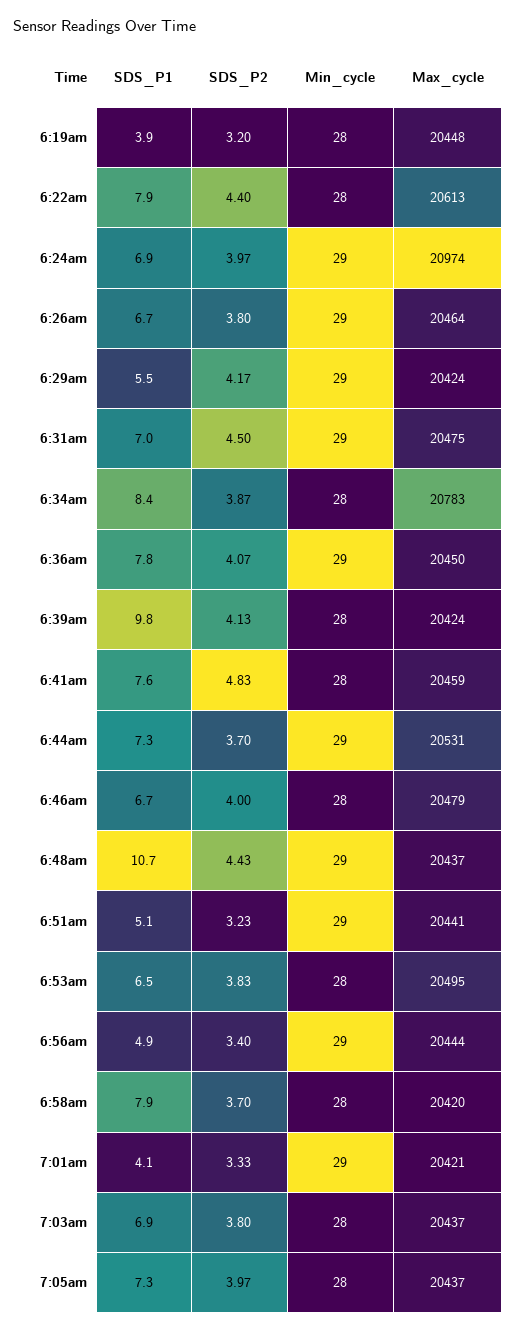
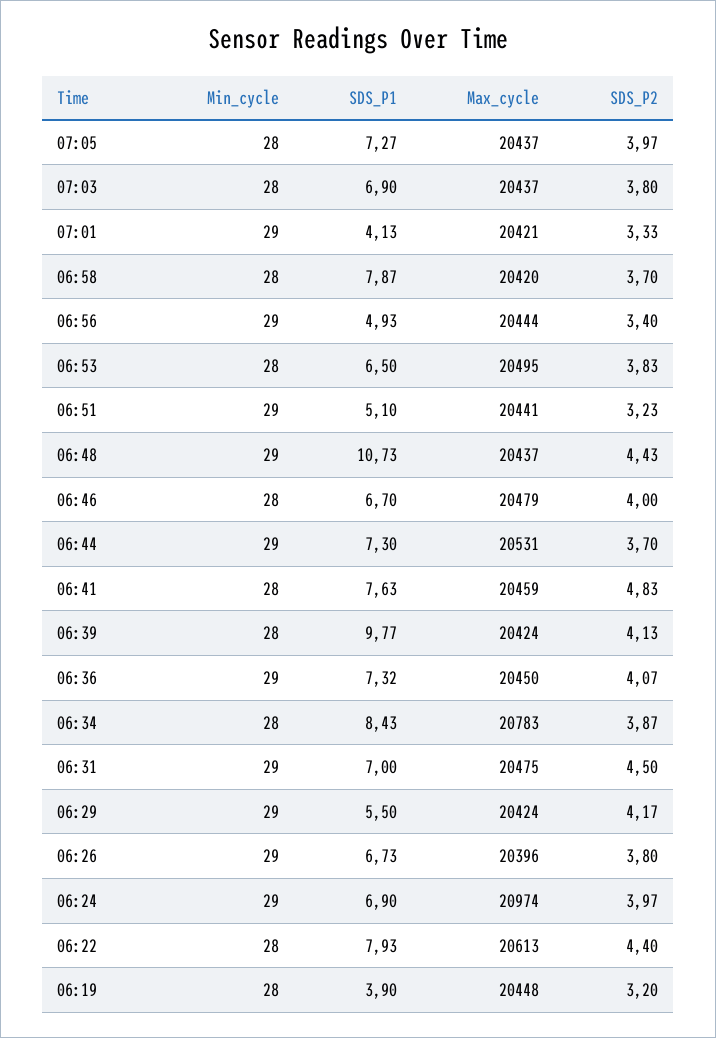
  {
    "SDS_P1": {
      "6:19am": 3.9,
      "6:22am": 7.93,
      "6:24am": 6.9,
      "6:26am": 6.73,
      "6:29am": 5.5,
      "6:31am": 7,
      "6:34am": 8.43,
-     "6:36am": 7.8,
+     "6:36am": 7.32,
      "6:39am": 9.77,
      "6:41am": 7.63,
      "6:44am": 7.3,
      "6:46am": 6.7,
      "6:48am": 10.73,
      "6:51am": 5.1,
      "6:53am": 6.5,
      "6:56am": 4.93,
      "6:58am": 7.87,
      "7:01am": 4.13,
      "7:03am": 6.9,
      "7:05am": 7.27
    },
    "SDS_P2": {
      "6:19am": 3.2,
      "6:22am": 4.4,
      "6:24am": 3.97,
      "6:26am": 3.8,
      "6:29am": 4.17,
      "6:31am": 4.5,
      "6:34am": 3.87,
      "6:36am": 4.07,
      "6:39am": 4.13,
      "6:41am": 4.83,
      "6:44am": 3.7,
      "6:46am": 4,
      "6:48am": 4.43,
      "6:51am": 3.23,
      "6:53am": 3.83,
      "6:56am": 3.4,
      "6:58am": 3.7,
      "7:01am": 3.33,
      "7:03am": 3.8,
      "7:05am": 3.97
    },
    "Min_cycle": {
      "6:19am": 28,
      "6:22am": 28,
      "6:24am": 29,
      "6:26am": 29,
      "6:29am": 29,
      "6:31am": 29,
      "6:34am": 28,
      "6:36am": 29,
      "6:39am": 28,
      "6:41am": 28,
      "6:44am": 29,
      "6:46am": 28,
      "6:48am": 29,
      "6:51am": 29,
      "6:53am": 28,
      "6:56am": 29,
      "6:58am": 28,
      "7:01am": 29,
      "7:03am": 28,
      "7:05am": 28
    },
    "Max_cycle": {
      "6:19am": 20448,
      "6:22am": 20613,
      "6:24am": 20974,
-     "6:26am": 20464,
+     "6:26am": 20396,
      "6:29am": 20424,
      "6:31am": 20475,
      "6:34am": 20783,
      "6:36am": 20450,
      "6:39am": 20424,
      "6:41am": 20459,
      "6:44am": 20531,
      "6:46am": 20479,
      "6:48am": 20437,
      "6:51am": 20441,
      "6:53am": 20495,
      "6:56am": 20444,
      "6:58am": 20420,
      "7:01am": 20421,
      "7:03am": 20437,
      "7:05am": 20437
    }
  }

